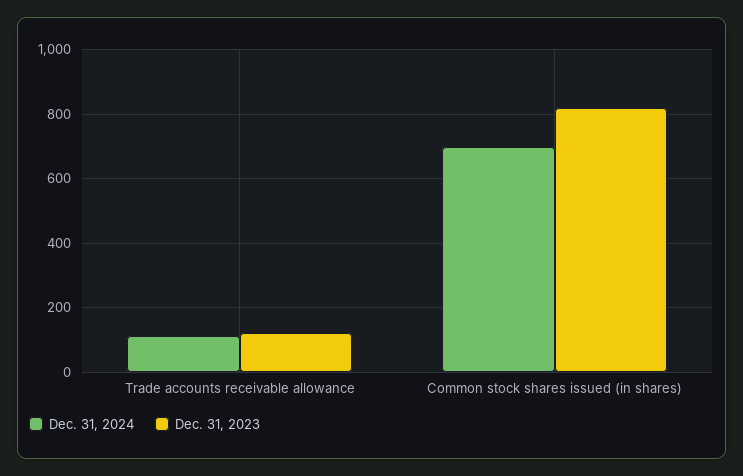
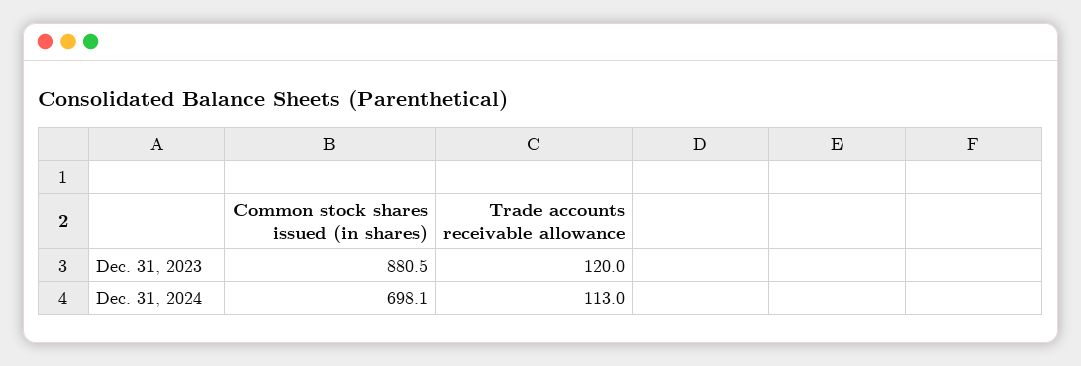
  {
    "Dec. 31, 2024": {
      "Trade accounts receivable allowance": 113,
      "Common stock shares issued (in shares)": 698.1
    },
    "Dec. 31, 2023": {
      "Trade accounts receivable allowance": 120,
-     "Common stock shares issued (in shares)": 820
+     "Common stock shares issued (in shares)": 880.5
    }
  }

